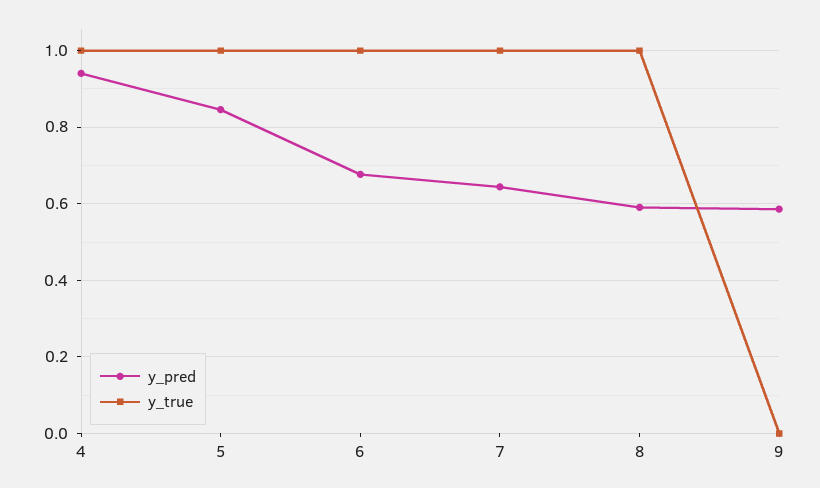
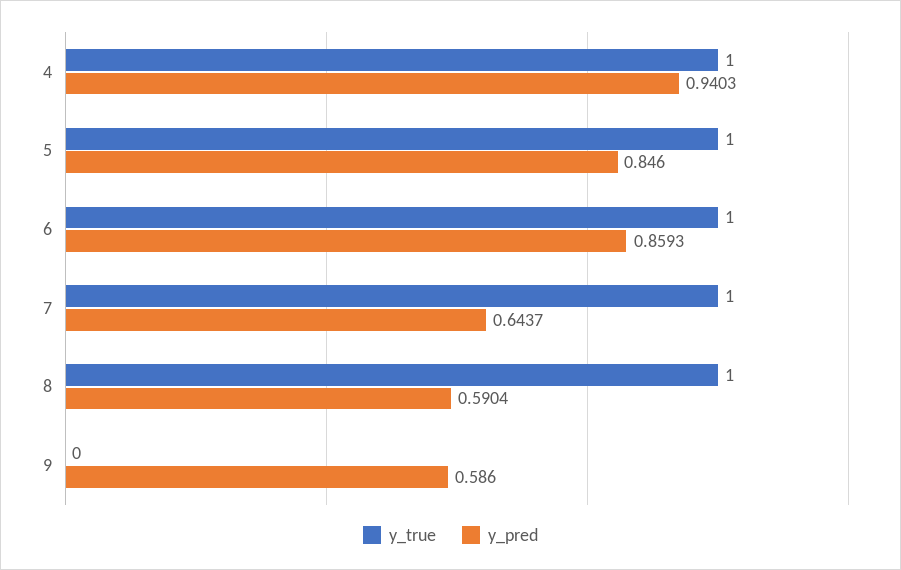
  {
    "y_pred": {
      "4": 0.9403,
      "5": 0.846,
-     "6": 0.68,
+     "6": 0.8593,
      "7": 0.6437,
      "8": 0.5904,
      "9": 0.586
    },
    "y_true": {
      "4": 1,
      "5": 1,
      "6": 1,
      "7": 1,
      "8": 1,
      "9": 0
    }
  }

